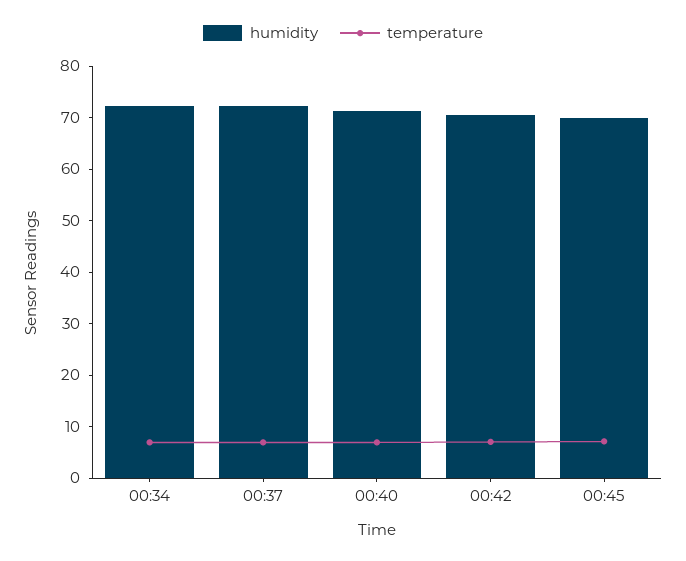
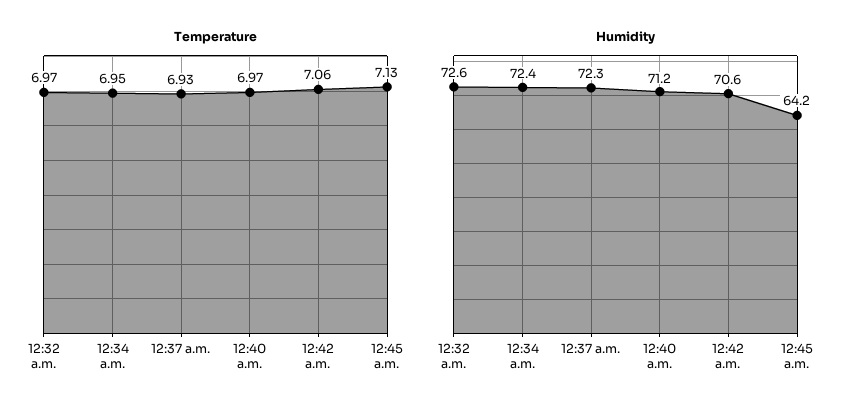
  {
    "humidity": {
      "00:34": 72.4,
      "00:37": 72.3,
      "00:40": 71.2,
      "00:42": 70.6,
-     "00:45": 70
+     "00:45": 64.2,
+     "12:32 a.m.": 72.6
    },
    "temperature": {
      "00:34": 6.95,
      "00:37": 6.93,
      "00:40": 6.97,
      "00:42": 7.06,
-     "00:45": 7.13
+     "00:45": 7.13,
+     "12:32 a.m.": 6.97
    }
  }

